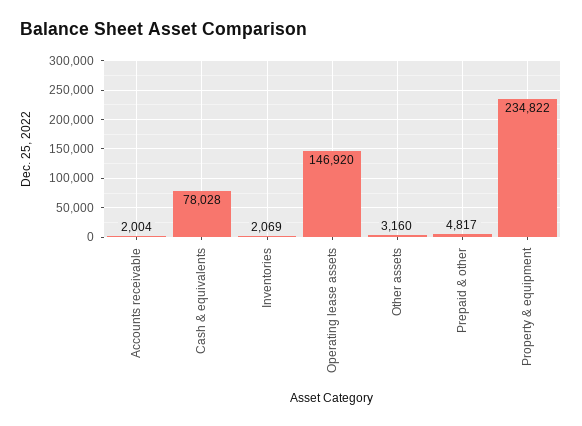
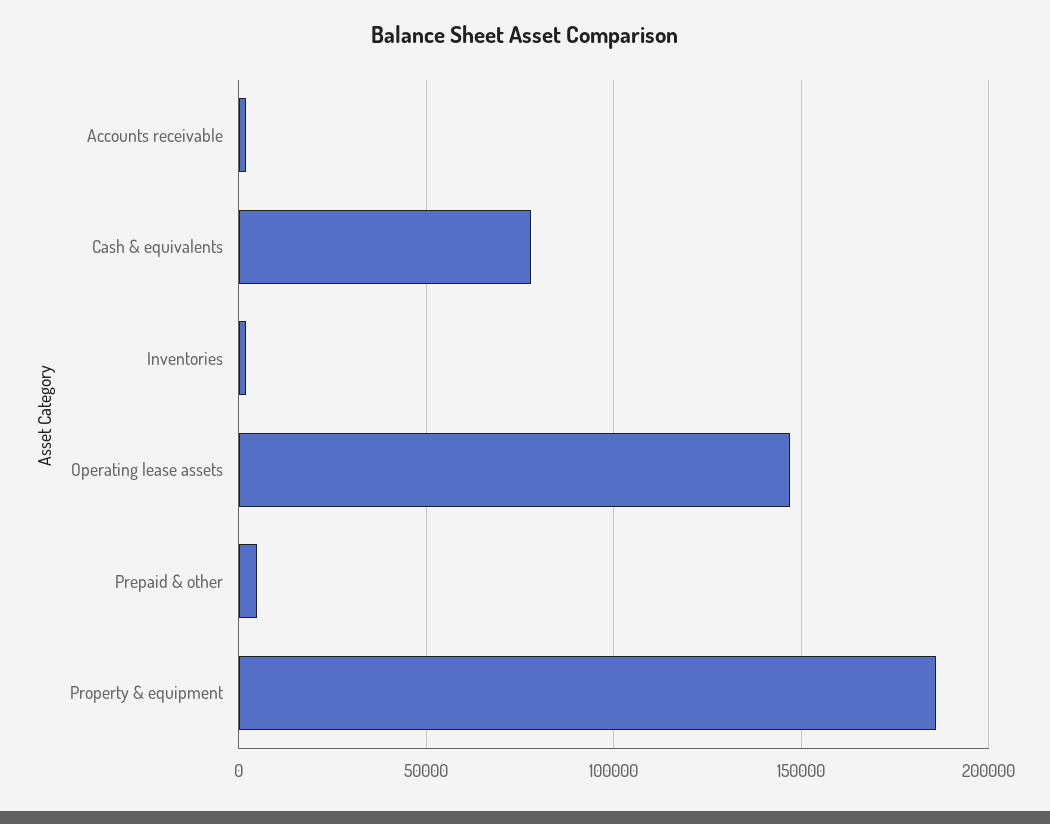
  {
    "Accounts receivable": 2004,
    "Cash & equivalents": 78028,
    "Inventories": 2069,
    "Operating lease assets": 146920,
-   "Other assets": 3160,
    "Prepaid & other": 4817,
-   "Property & equipment": 234822
+   "Property & equipment": 185000
  }

